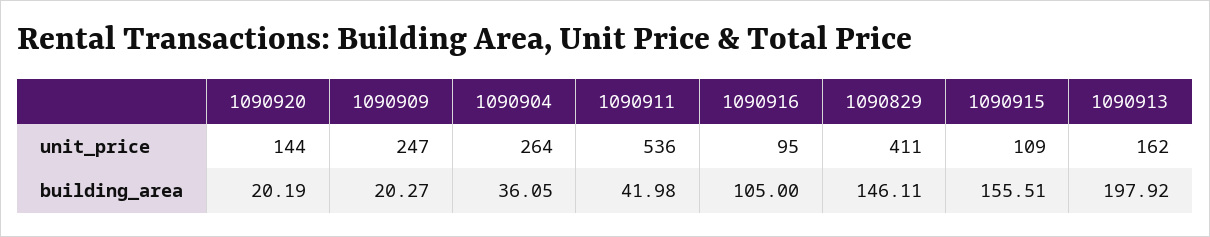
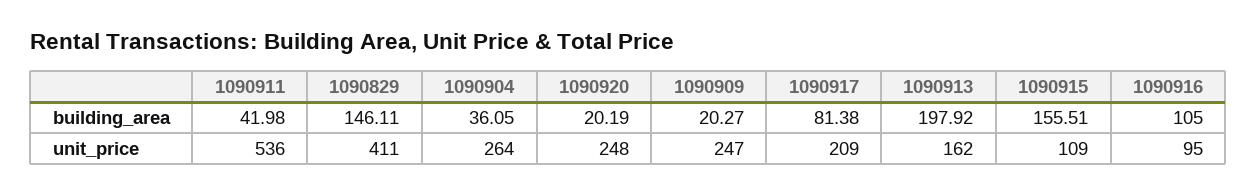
  {
    "1090920": {
-     "unit_price": 144,
+     "unit_price": 248,
      "building_area": 20.19
    },
    "1090909": {
      "unit_price": 247,
      "building_area": 20.27
    },
    "1090904": {
      "unit_price": 264,
      "building_area": 36.05
    },
    "1090911": {
      "unit_price": 536,
      "building_area": 41.98
    },
    "1090916": {
      "unit_price": 95,
      "building_area": 105
    },
    "1090829": {
      "unit_price": 411,
      "building_area": 146.11
    },
    "1090915": {
      "unit_price": 109,
      "building_area": 155.51
    },
    "1090913": {
      "unit_price": 162,
      "building_area": 197.92
-   }
+   },
+   "1090917": {
+     "building_area": 81.38,
+     "unit_price": 209
+   }
  }

